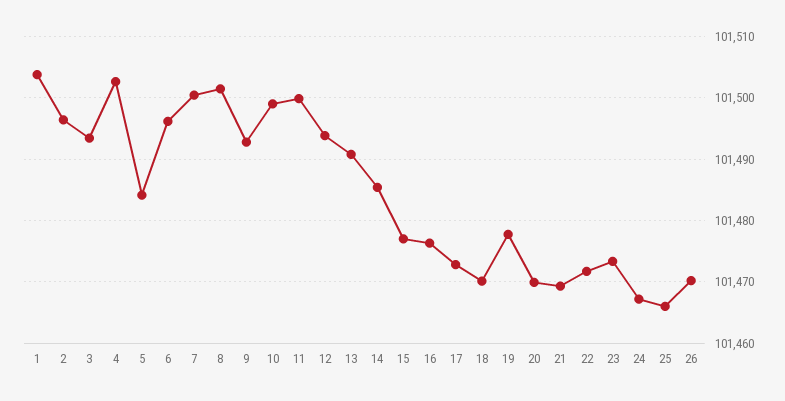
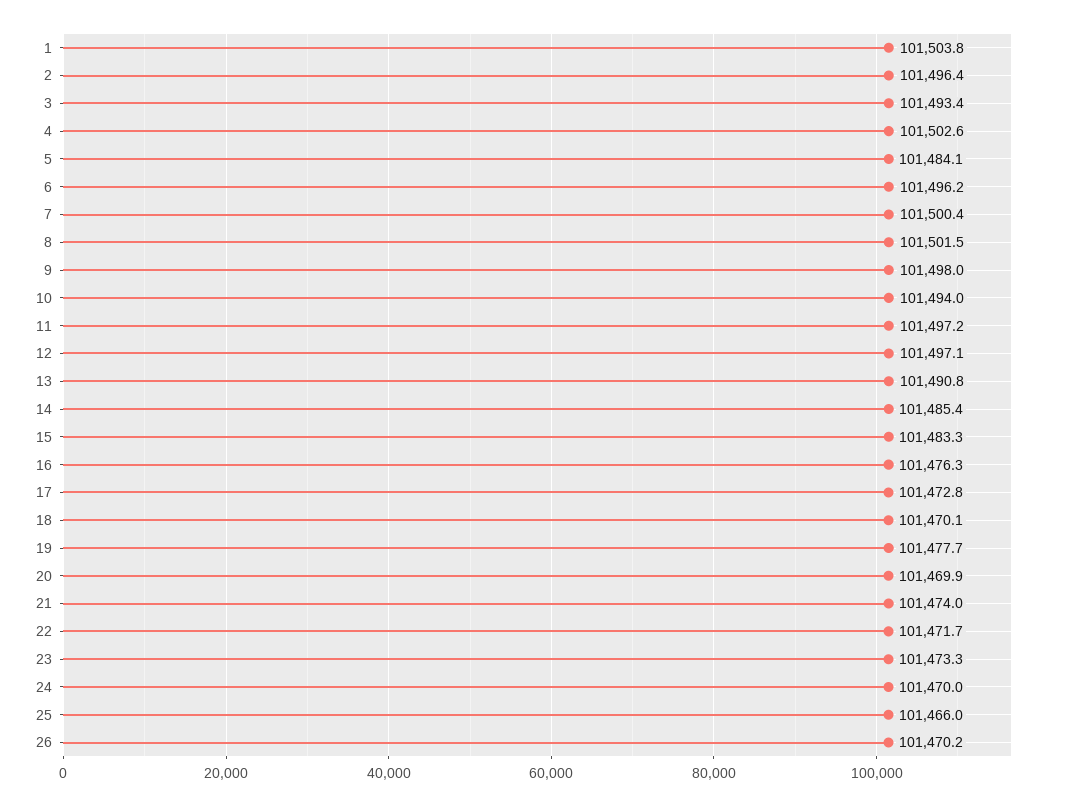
  {
    "1": 101503.8,
    "2": 101496.4,
    "3": 101493.4,
    "4": 101502.6,
    "5": 101484.1,
    "6": 101496.2,
    "7": 101500.4,
    "8": 101501.5,
-   "9": 101493,
+   "9": 101498,
-   "10": 101499,
+   "10": 101494,
-   "11": 101500,
+   "11": 101497.2,
-   "12": 101494,
+   "12": 101497.1,
    "13": 101490.8,
    "14": 101485.4,
-   "15": 101477,
+   "15": 101483.3,
    "16": 101476.3,
    "17": 101472.8,
    "18": 101470.1,
    "19": 101477.7,
    "20": 101469.9,
-   "21": 101469,
+   "21": 101474,
    "22": 101471.7,
    "23": 101473.3,
-   "24": 101467,
+   "24": 101470,
    "25": 101466,
    "26": 101470.2
  }

